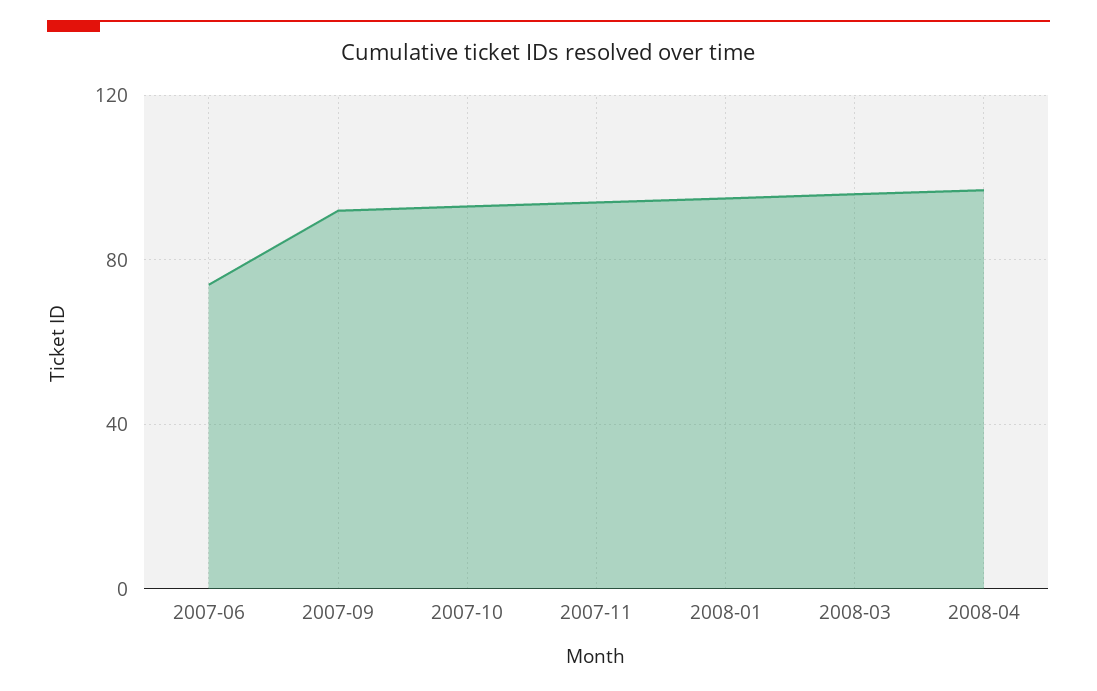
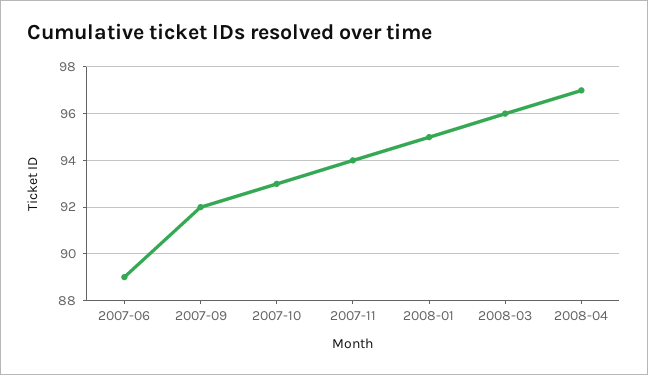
  {
-   "2007-06": 75,
+   "2007-06": 89,
    "2007-09": 92,
    "2007-10": 93,
    "2007-11": 94,
    "2008-01": 95,
    "2008-03": 96,
    "2008-04": 97
  }

